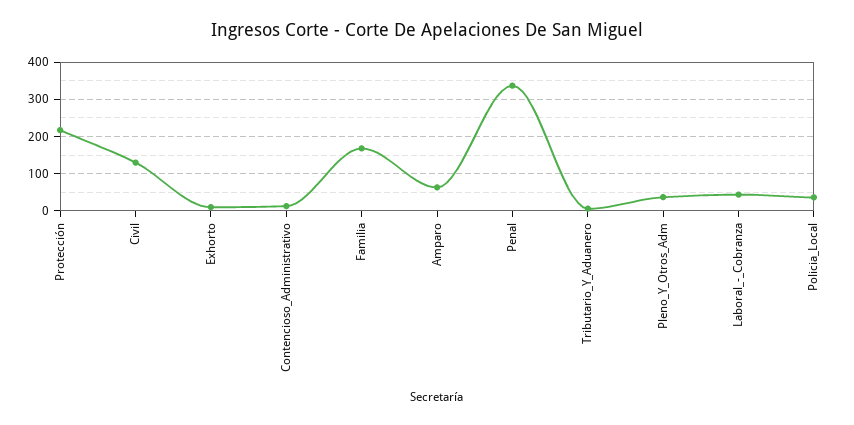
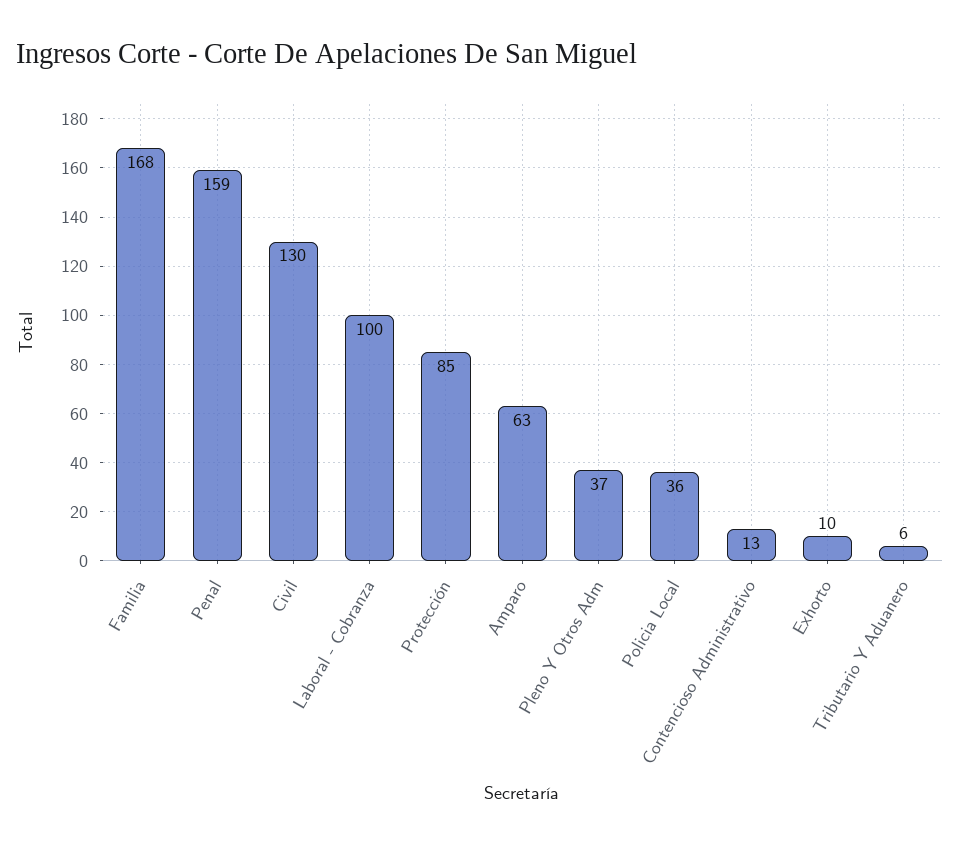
  {
-   "Protección": 220,
+   "Protección": 85,
    "Civil": 130,
    "Exhorto": 10,
    "Contencioso_Administrativo": 13,
    "Familia": 168,
    "Amparo": 63,
-   "Penal": 340,
+   "Penal": 159,
    "Tributario_Y_Aduanero": 6,
    "Pleno_Y_Otros_Adm": 37,
-   "Laboral_-_Cobranza": 40,
+   "Laboral_-_Cobranza": 100,
    "Policia_Local": 36
  }

